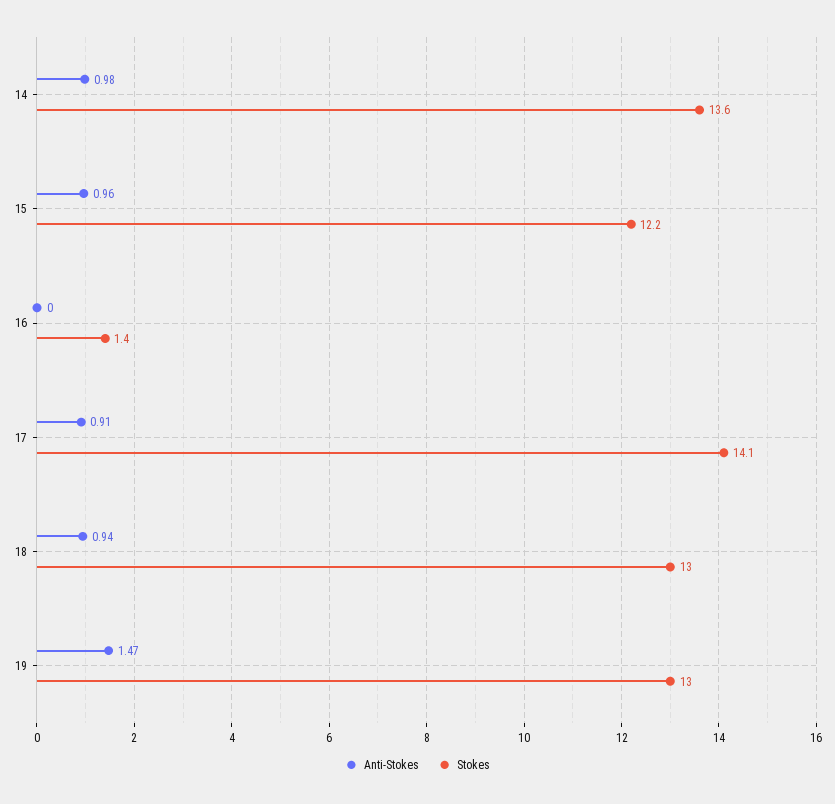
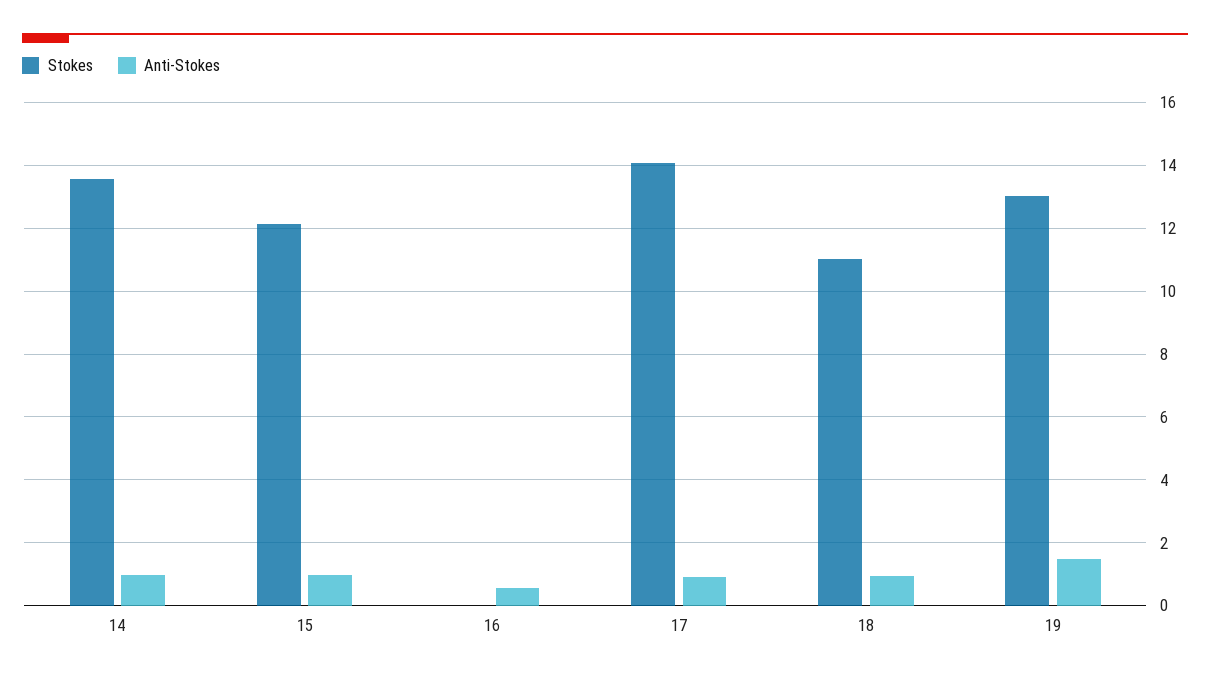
  {
    "Anti-Stokes": {
      "14": 0.98,
      "15": 0.96,
-     "16": 0,
+     "16": 0.6,
      "17": 0.91,
      "18": 0.94,
      "19": 1.47
    },
    "Stokes": {
      "14": 13.6,
      "15": 12.2,
-     "16": 1.4,
+     "16": 0,
      "17": 14.1,
-     "18": 13,
+     "18": 11,
      "19": 13
    }
  }

